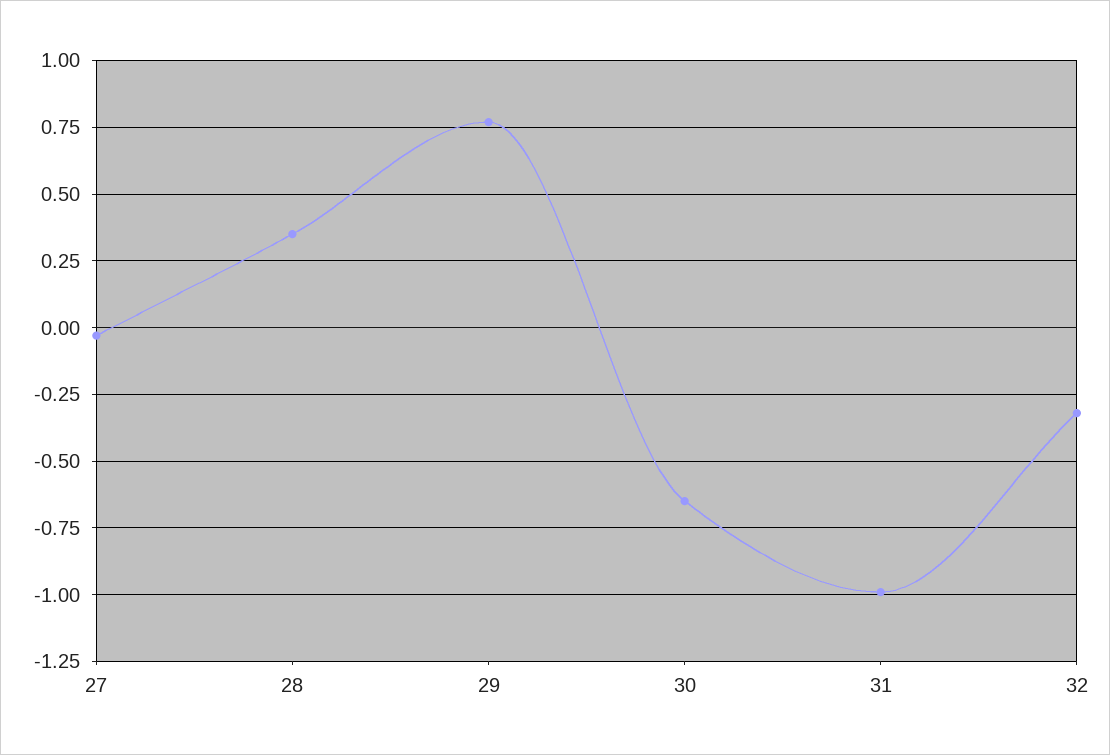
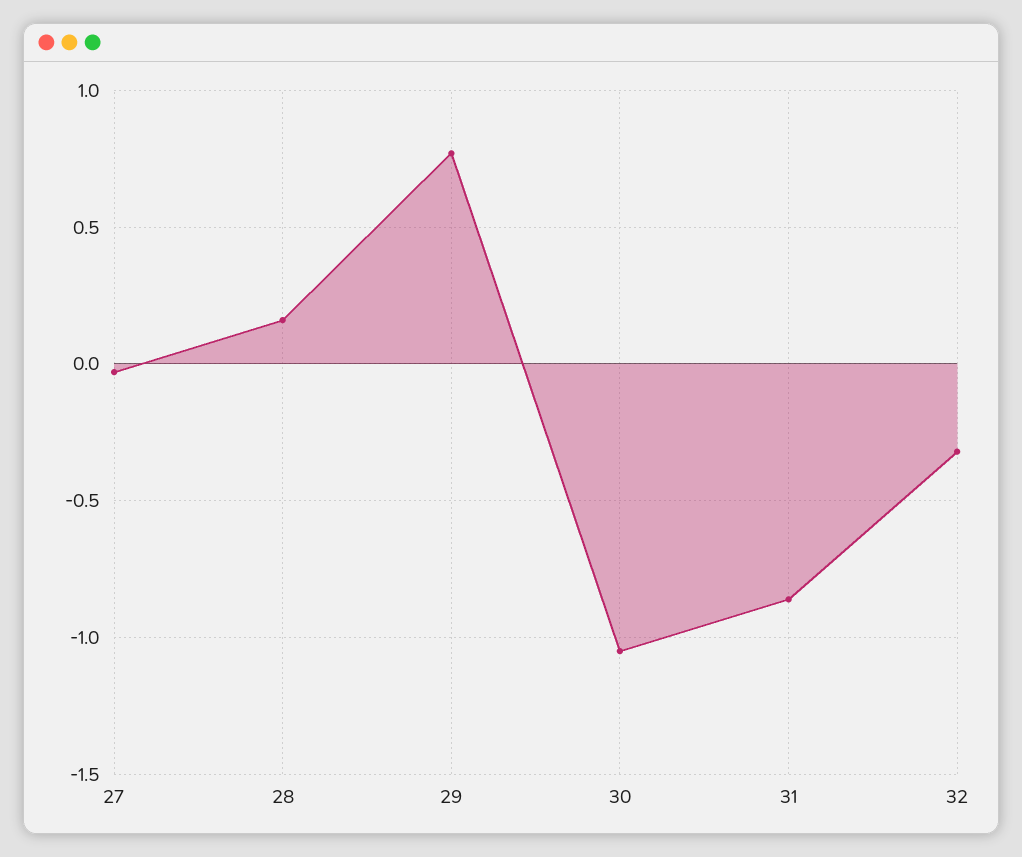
  {
    "27": -0.05,
-   "28": 0.35,
+   "28": 0.15,
    "29": 0.75,
-   "30": -0.65,
+   "30": -1.05,
-   "31": -1,
+   "31": -0.85,
    "32": -0.3
  }

